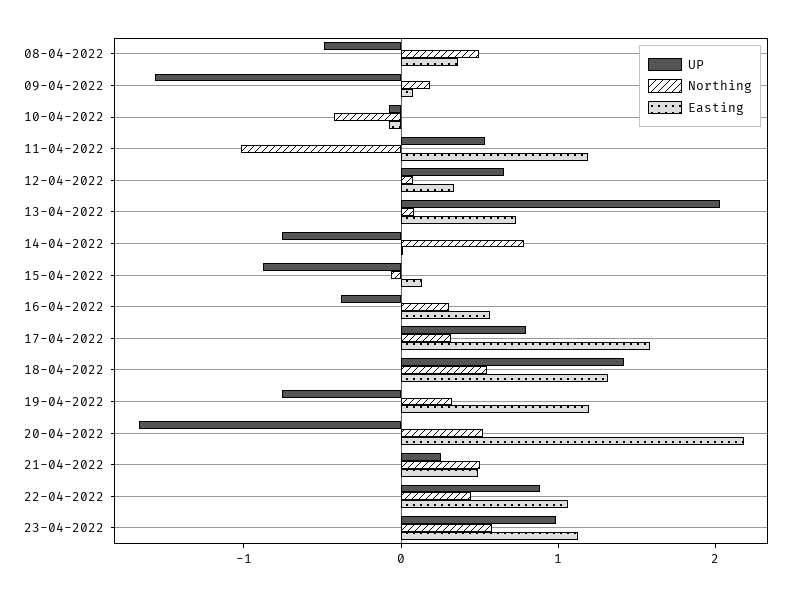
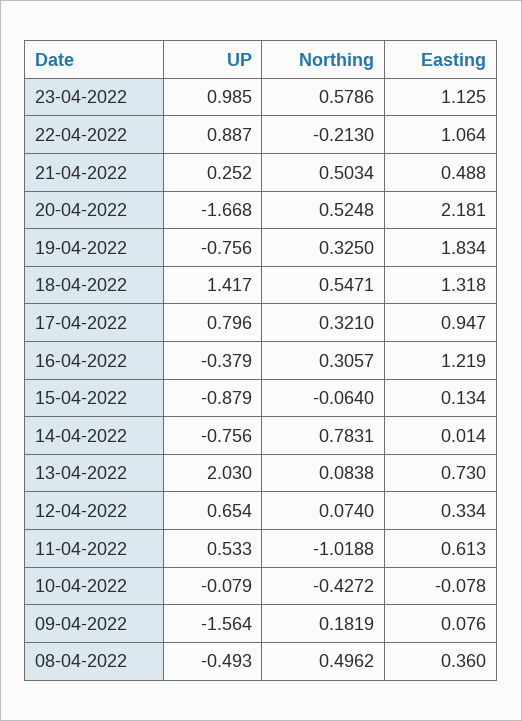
  {
    "UP": {
      "08-04-2022": -0.493,
      "09-04-2022": -1.564,
      "10-04-2022": -0.079,
      "11-04-2022": 0.533,
      "12-04-2022": 0.654,
      "13-04-2022": 2.03,
      "14-04-2022": -0.756,
      "15-04-2022": -0.879,
      "16-04-2022": -0.379,
      "17-04-2022": 0.796,
      "18-04-2022": 1.417,
      "19-04-2022": -0.756,
      "20-04-2022": -1.668,
      "21-04-2022": 0.252,
      "22-04-2022": 0.887,
      "23-04-2022": 0.985
    },
    "Northing": {
      "08-04-2022": 0.4962,
      "09-04-2022": 0.1819,
      "10-04-2022": -0.4272,
      "11-04-2022": -1.0188,
      "12-04-2022": 0.074,
      "13-04-2022": 0.0838,
      "14-04-2022": 0.7831,
      "15-04-2022": -0.064,
      "16-04-2022": 0.3057,
      "17-04-2022": 0.321,
      "18-04-2022": 0.5471,
      "19-04-2022": 0.325,
      "20-04-2022": 0.5248,
      "21-04-2022": 0.5034,
-     "22-04-2022": 0.4,
+     "22-04-2022": -0.213,
      "23-04-2022": 0.5786
    },
    "Easting": {
      "08-04-2022": 0.36,
      "09-04-2022": 0.076,
      "10-04-2022": -0.078,
-     "11-04-2022": 1.2,
+     "11-04-2022": 0.613,
      "12-04-2022": 0.334,
      "13-04-2022": 0.73,
      "14-04-2022": 0.014,
      "15-04-2022": 0.134,
-     "16-04-2022": 0.6,
+     "16-04-2022": 1.219,
-     "17-04-2022": 1.6,
+     "17-04-2022": 0.947,
      "18-04-2022": 1.318,
-     "19-04-2022": 1.2,
+     "19-04-2022": 1.834,
      "20-04-2022": 2.181,
      "21-04-2022": 0.488,
      "22-04-2022": 1.064,
      "23-04-2022": 1.125
    }
  }

